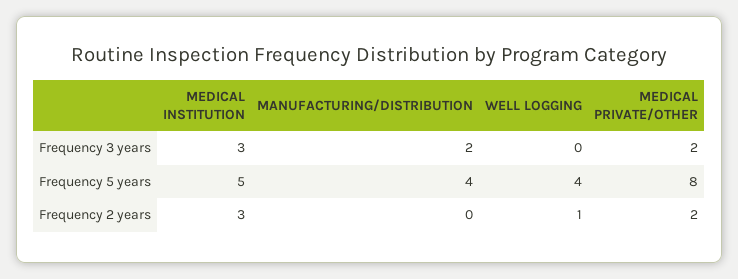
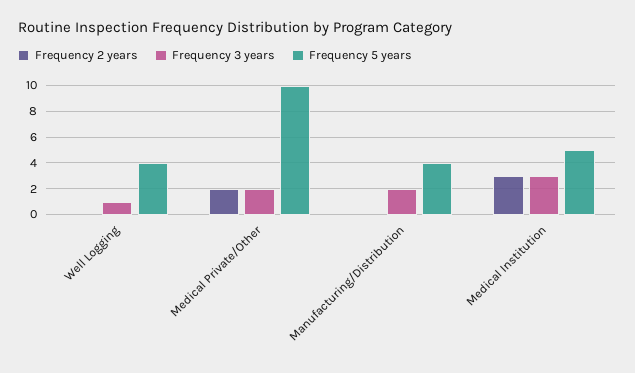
  {
    "Frequency 3 years": {
      "MEDICAL INSTITUTION": 3,
      "MANUFACTURING/DISTRIBUTION": 2,
-     "WELL LOGGING": 0,
+     "WELL LOGGING": 1,
      "MEDICAL PRIVATE/OTHER": 2
    },
    "Frequency 5 years": {
      "MEDICAL INSTITUTION": 5,
      "MANUFACTURING/DISTRIBUTION": 4,
      "WELL LOGGING": 4,
-     "MEDICAL PRIVATE/OTHER": 8
+     "MEDICAL PRIVATE/OTHER": 10
    },
    "Frequency 2 years": {
      "MEDICAL INSTITUTION": 3,
      "MANUFACTURING/DISTRIBUTION": 0,
-     "WELL LOGGING": 1,
+     "WELL LOGGING": 0,
      "MEDICAL PRIVATE/OTHER": 2
    }
  }

